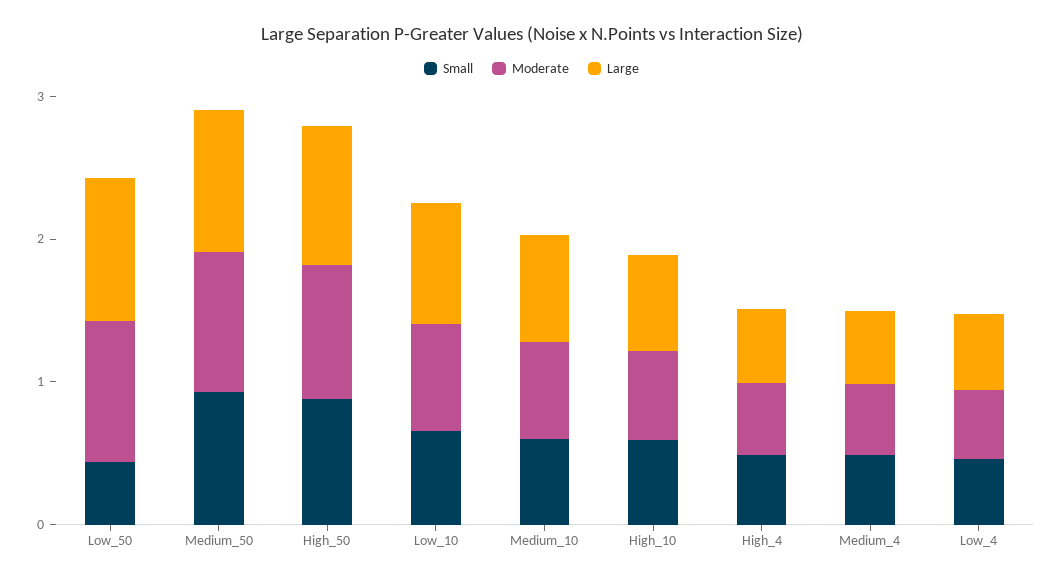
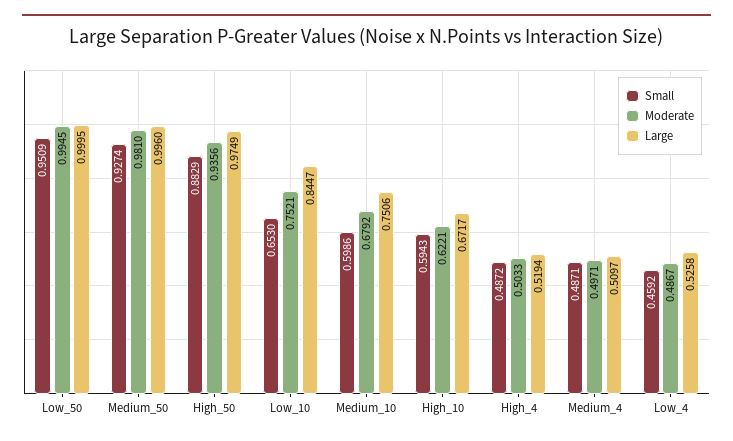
  {
    "Small": {
-     "Low_50": 0.4,
+     "Low_50": 0.9509,
      "Medium_50": 0.9274,
      "High_50": 0.8829,
      "Low_10": 0.653,
      "Medium_10": 0.5986,
      "High_10": 0.5943,
      "High_4": 0.4872,
      "Medium_4": 0.4871,
      "Low_4": 0.4592
    },
    "Moderate": {
      "Low_50": 0.9945,
      "Medium_50": 0.981,
      "High_50": 0.9356,
      "Low_10": 0.7521,
      "Medium_10": 0.6792,
      "High_10": 0.6221,
      "High_4": 0.5033,
      "Medium_4": 0.4971,
      "Low_4": 0.4867
    },
    "Large": {
      "Low_50": 0.9995,
      "Medium_50": 0.996,
      "High_50": 0.9749,
      "Low_10": 0.8447,
      "Medium_10": 0.7506,
      "High_10": 0.6717,
      "High_4": 0.5194,
      "Medium_4": 0.5097,
      "Low_4": 0.5258
    }
  }

